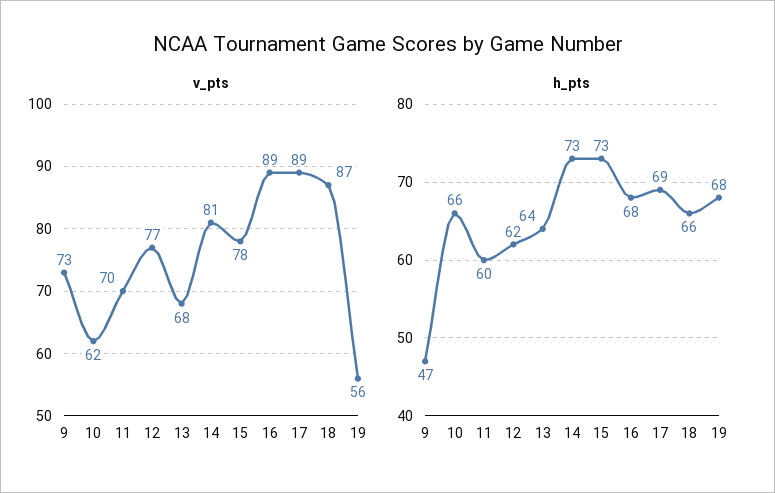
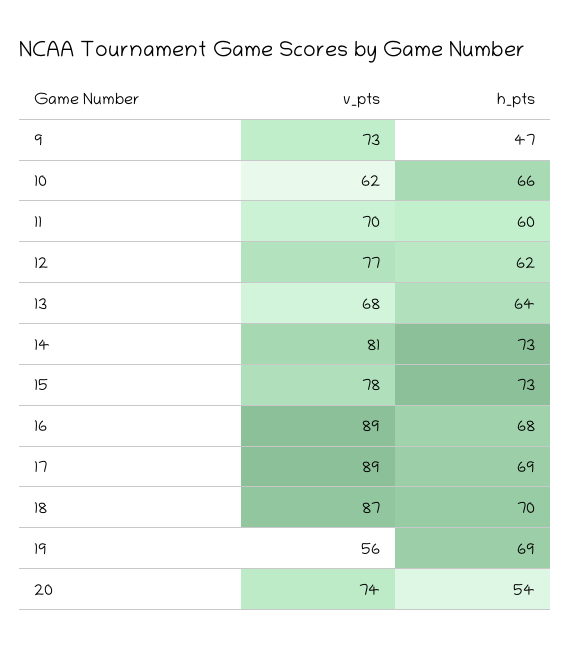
  {
    "v_pts": {
      "9": 73,
      "10": 62,
      "11": 70,
      "12": 77,
      "13": 68,
      "14": 81,
      "15": 78,
      "16": 89,
      "17": 89,
      "18": 87,
-     "19": 56
+     "19": 56,
+     "20": 74
    },
    "h_pts": {
      "9": 47,
      "10": 66,
      "11": 60,
      "12": 62,
      "13": 64,
      "14": 73,
      "15": 73,
      "16": 68,
      "17": 69,
-     "18": 66,
+     "18": 70,
-     "19": 68
+     "19": 69,
+     "20": 54
    }
  }

